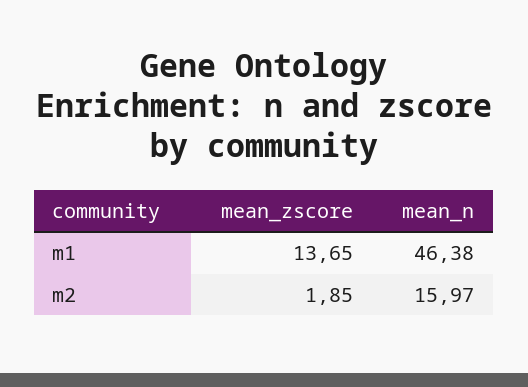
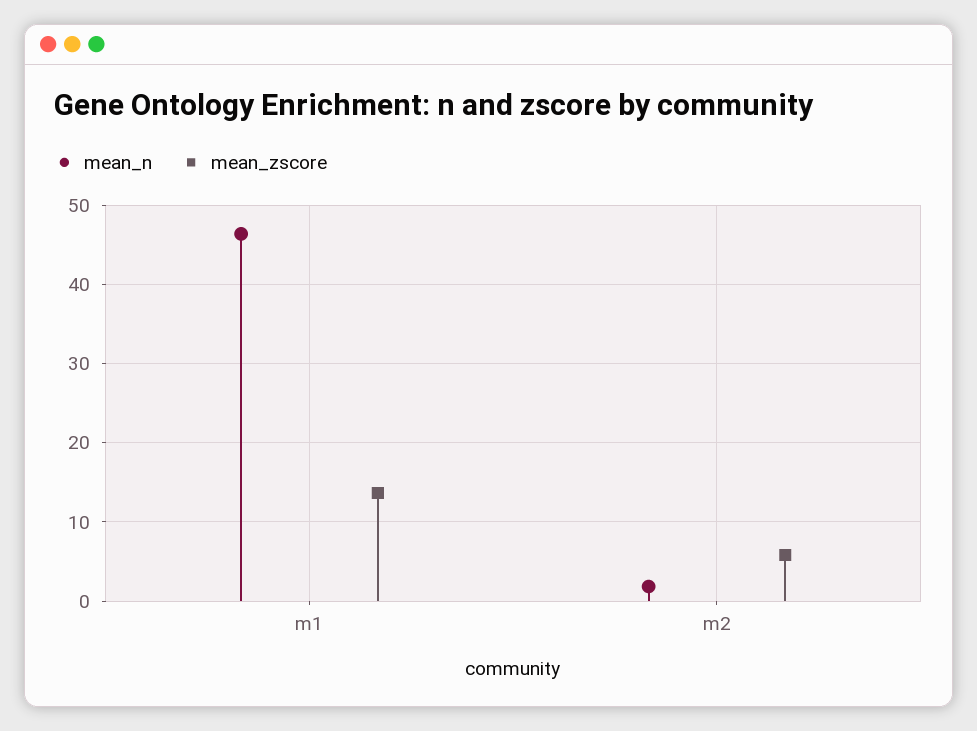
  {
    "mean_zscore": {
      "m1": 13.65,
-     "m2": 1.85
+     "m2": 6
    },
    "mean_n": {
      "m1": 46.38,
-     "m2": 15.97
+     "m2": 2
    }
  }

